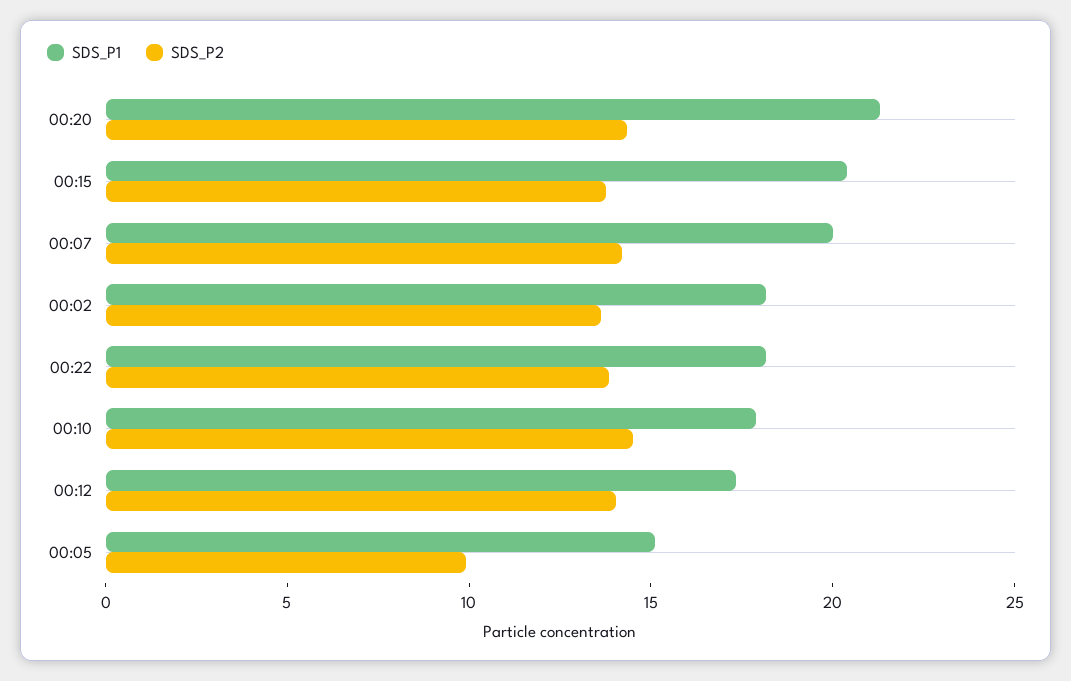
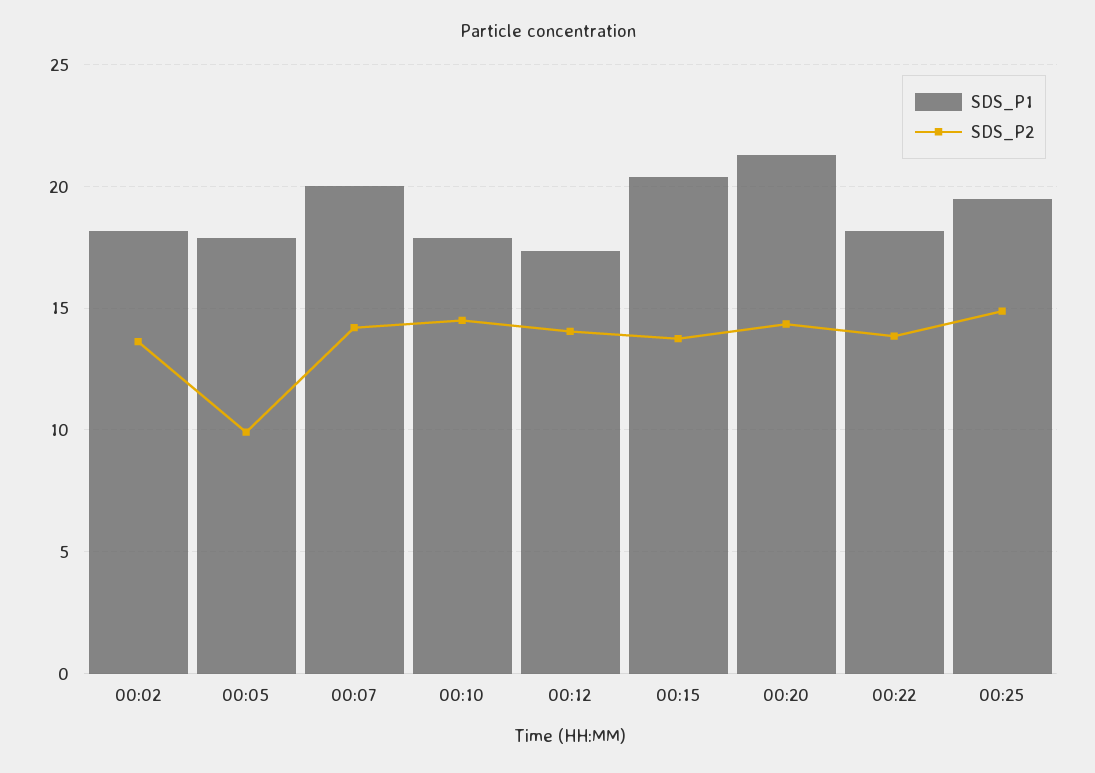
  {
    "SDS_P1": {
      "00:20": 21.5,
      "00:15": 20.5,
      "00:07": 20,
      "00:02": 18,
      "00:22": 18,
      "00:10": 18,
      "00:12": 17.5,
-     "00:05": 15
+     "00:05": 18,
+     "00:25": 19.5
    },
    "SDS_P2": {
      "00:20": 14.5,
      "00:15": 14,
      "00:07": 14,
      "00:02": 13.5,
      "00:22": 14,
      "00:10": 14.5,
      "00:12": 14,
-     "00:05": 10
+     "00:05": 10,
+     "00:25": 15
    }
  }

